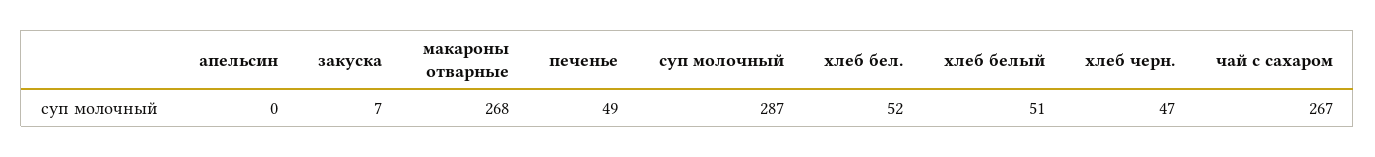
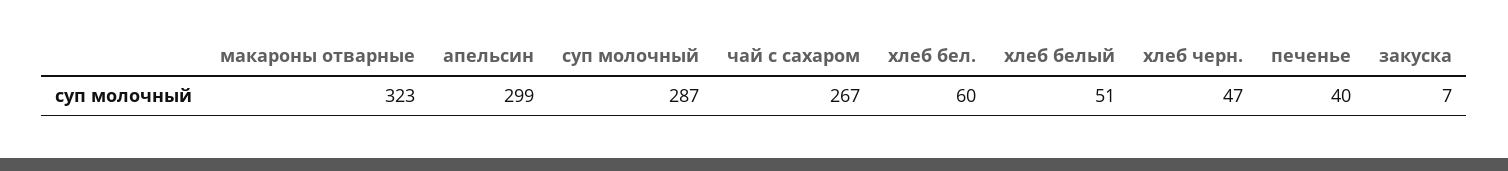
  {
-   "апельсин": 0,
+   "апельсин": 299,
    "закуска": 7,
-   "макароны отварные": 268,
+   "макароны отварные": 323,
-   "печенье": 49,
+   "печенье": 40,
    "суп молочный": 287,
-   "хлеб бел.": 52,
+   "хлеб бел.": 60,
    "хлеб белый": 51,
    "хлеб черн.": 47,
    "чай с сахаром": 267
  }

